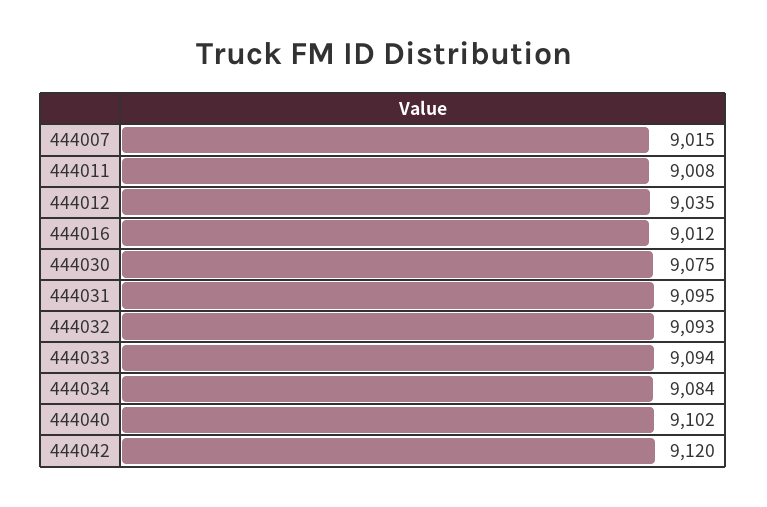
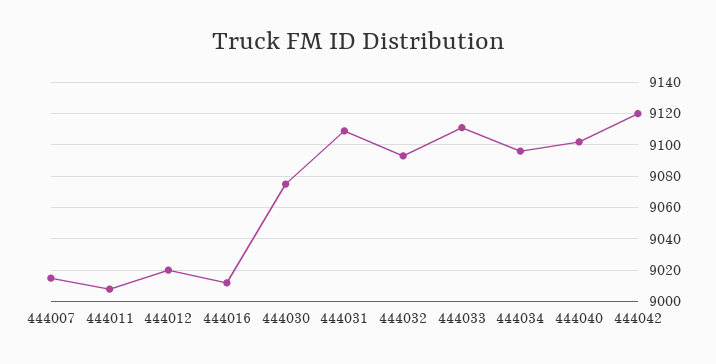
  {
    "444007": 9015,
    "444011": 9008,
-   "444012": 9035,
+   "444012": 9020,
    "444016": 9012,
    "444030": 9075,
-   "444031": 9095,
+   "444031": 9110,
    "444032": 9093,
-   "444033": 9094,
+   "444033": 9110,
-   "444034": 9084,
+   "444034": 9095,
    "444040": 9102,
    "444042": 9120
  }

